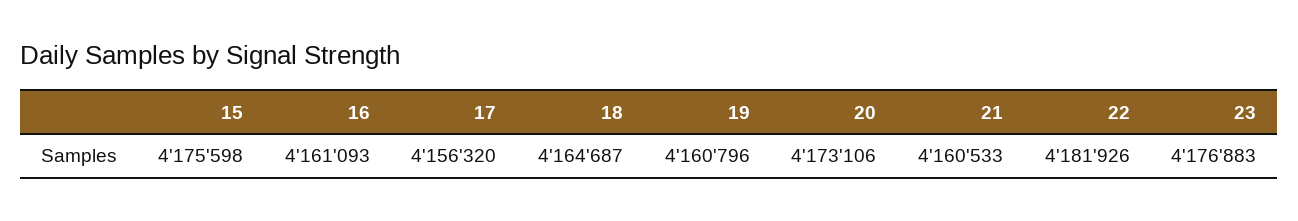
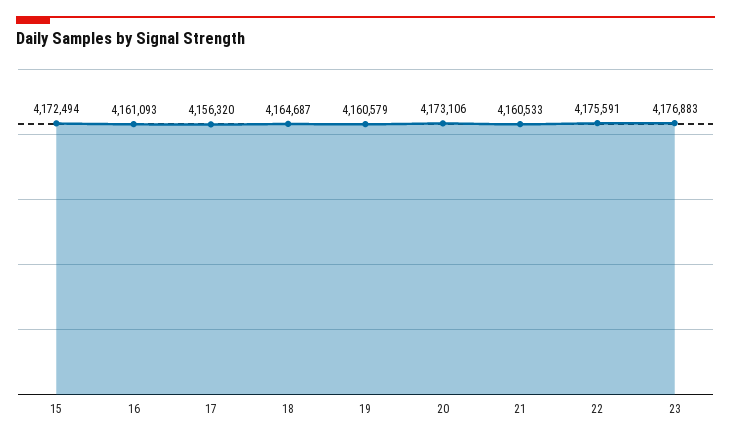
  {
-   "15": 4175598,
+   "15": 4172494,
    "16": 4161093,
    "17": 4156320,
    "18": 4164687,
-   "19": 4160796,
+   "19": 4160579,
    "20": 4173106,
    "21": 4160533,
-   "22": 4181926,
+   "22": 4175591,
    "23": 4176883
  }

